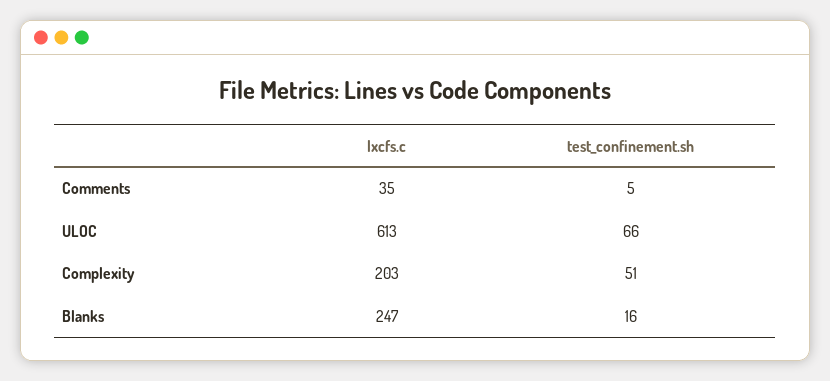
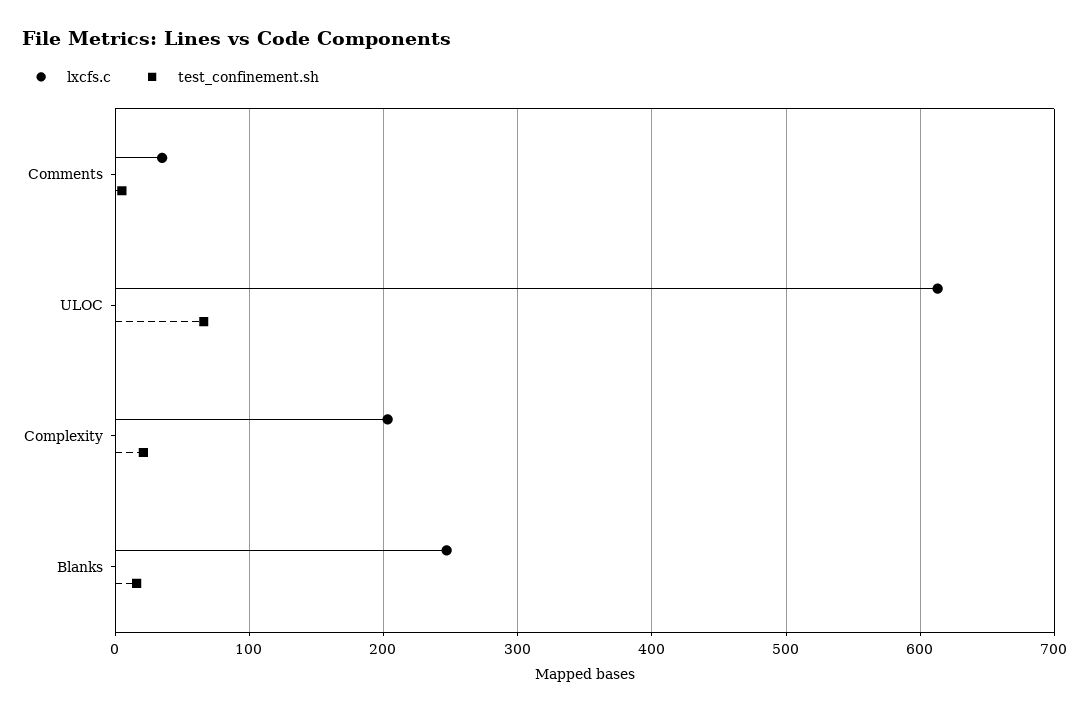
  {
    "lxcfs.c": {
      "Comments": 35,
      "ULOC": 613,
      "Complexity": 203,
      "Blanks": 247
    },
    "test_confinement.sh": {
      "Comments": 5,
      "ULOC": 66,
-     "Complexity": 51,
+     "Complexity": 20,
      "Blanks": 16
    }
  }

